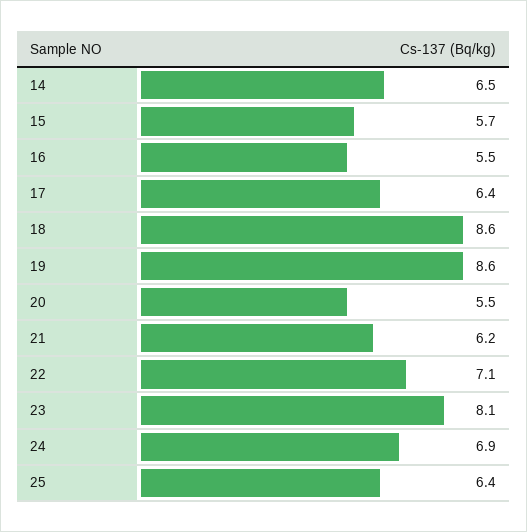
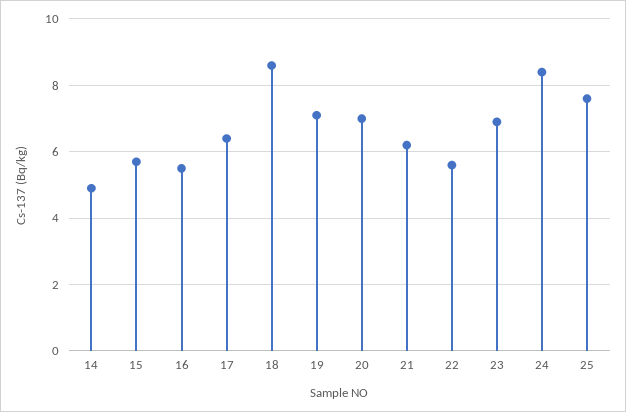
  {
-   "14": 6.5,
+   "14": 5,
    "15": 5.7,
    "16": 5.5,
    "17": 6.4,
    "18": 8.6,
-   "19": 8.6,
+   "19": 7,
-   "20": 5.5,
+   "20": 7,
    "21": 6.2,
-   "22": 7.1,
+   "22": 5.5,
-   "23": 8.1,
+   "23": 7,
-   "24": 6.9,
+   "24": 8.5,
-   "25": 6.4
+   "25": 7.5
  }

